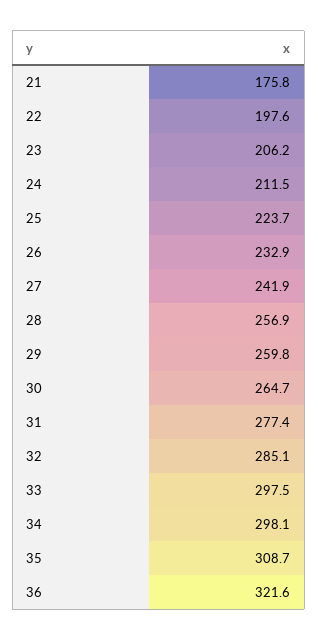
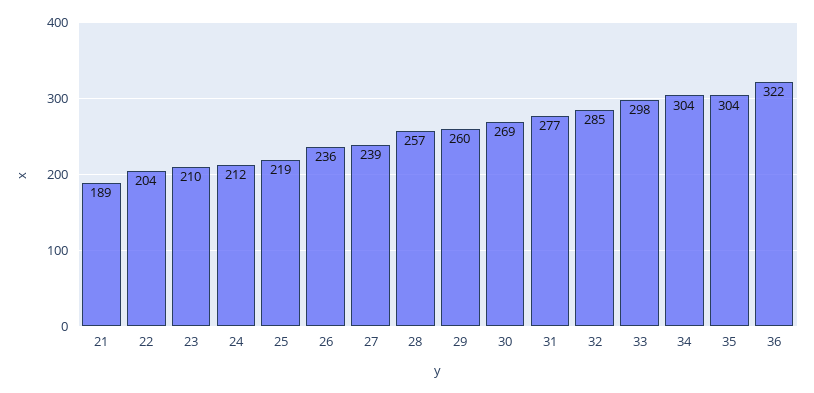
  {
-   "21": 175.8,
+   "21": 189,
-   "22": 197.6,
+   "22": 204,
-   "23": 206.2,
+   "23": 210,
    "24": 211.5,
-   "25": 223.7,
+   "25": 219,
-   "26": 232.9,
+   "26": 236,
-   "27": 241.9,
+   "27": 239,
    "28": 256.9,
    "29": 259.8,
-   "30": 264.7,
+   "30": 269,
    "31": 277.4,
    "32": 285.1,
    "33": 297.5,
-   "34": 298.1,
+   "34": 304,
-   "35": 308.7,
+   "35": 304,
    "36": 321.6
  }

